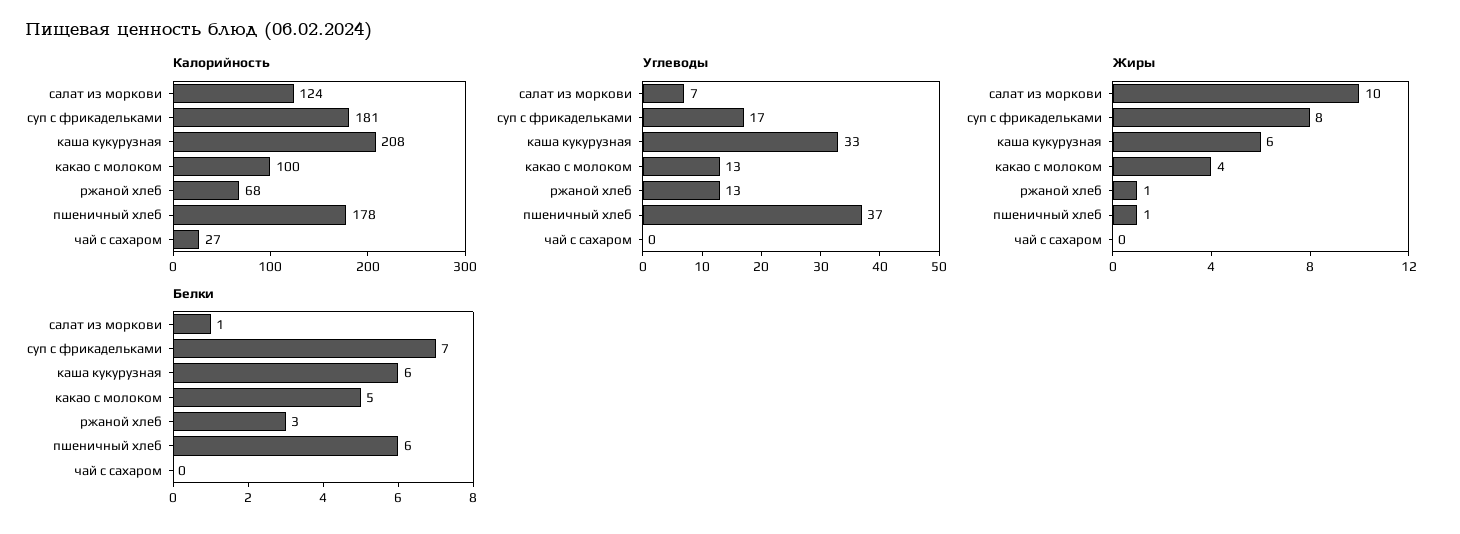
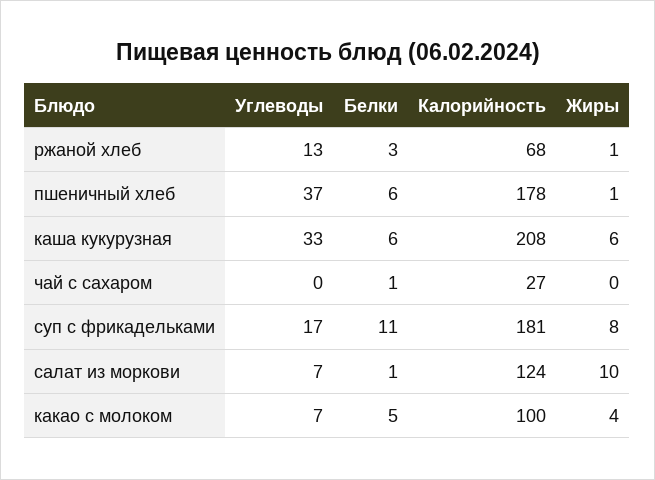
  {
    "Калорийность": {
      "салат из моркови": 124,
      "суп с фрикадельками": 181,
      "каша кукурузная": 208,
      "какао с молоком": 100,
      "ржаной хлеб": 68,
      "пшеничный хлеб": 178,
      "чай с сахаром": 27
    },
    "Углеводы": {
      "салат из моркови": 7,
      "суп с фрикадельками": 17,
      "каша кукурузная": 33,
-     "какао с молоком": 13,
+     "какао с молоком": 7,
      "ржаной хлеб": 13,
      "пшеничный хлеб": 37,
      "чай с сахаром": 0
    },
    "Жиры": {
      "салат из моркови": 10,
      "суп с фрикадельками": 8,
      "каша кукурузная": 6,
      "какао с молоком": 4,
      "ржаной хлеб": 1,
      "пшеничный хлеб": 1,
      "чай с сахаром": 0
    },
    "Белки": {
      "салат из моркови": 1,
-     "суп с фрикадельками": 7,
+     "суп с фрикадельками": 11,
      "каша кукурузная": 6,
      "какао с молоком": 5,
      "ржаной хлеб": 3,
      "пшеничный хлеб": 6,
-     "чай с сахаром": 0
+     "чай с сахаром": 1
    }
  }

